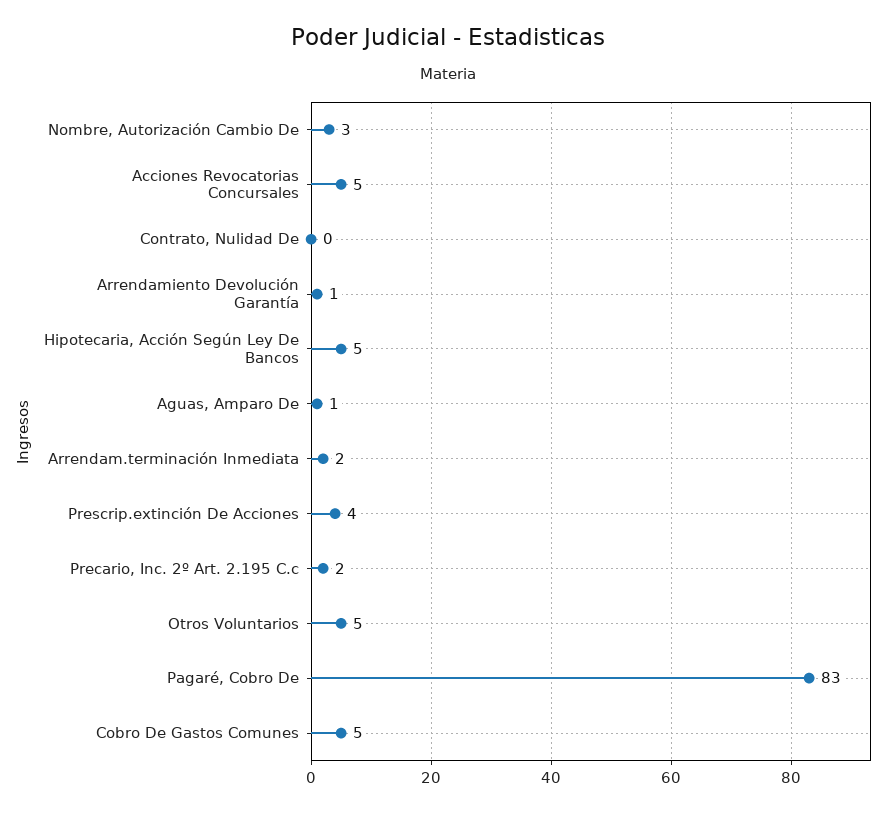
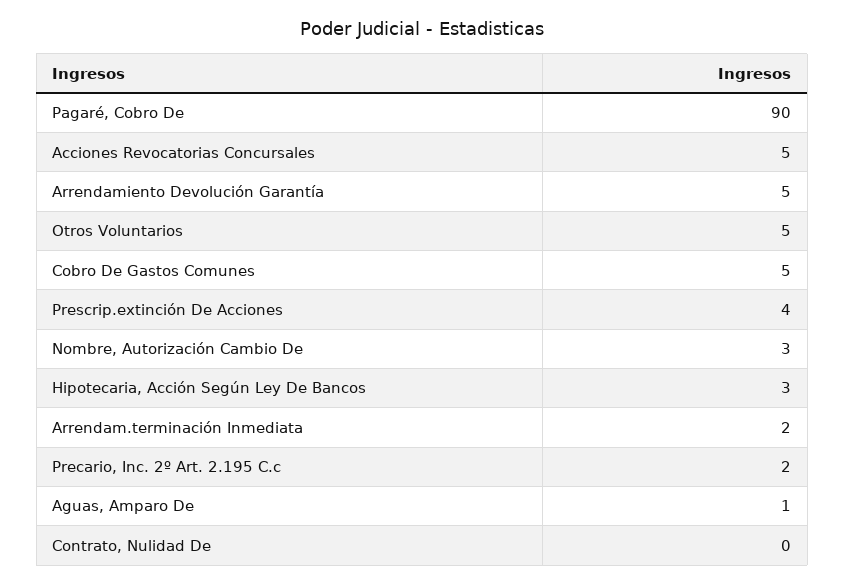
  {
    "Nombre, Autorización Cambio De": 3,
    "Acciones Revocatorias Concursales": 5,
    "Contrato, Nulidad De": 0,
-   "Arrendamiento Devolución Garantía": 1,
+   "Arrendamiento Devolución Garantía": 5,
-   "Hipotecaria, Acción Según Ley De Bancos": 5,
+   "Hipotecaria, Acción Según Ley De Bancos": 3,
    "Aguas, Amparo De": 1,
    "Arrendam.terminación Inmediata": 2,
    "Prescrip.extinción De Acciones": 4,
    "Precario, Inc. 2º Art. 2.195 C.c": 2,
    "Otros Voluntarios": 5,
-   "Pagaré, Cobro De": 83,
+   "Pagaré, Cobro De": 90,
    "Cobro De Gastos Comunes": 5
  }

